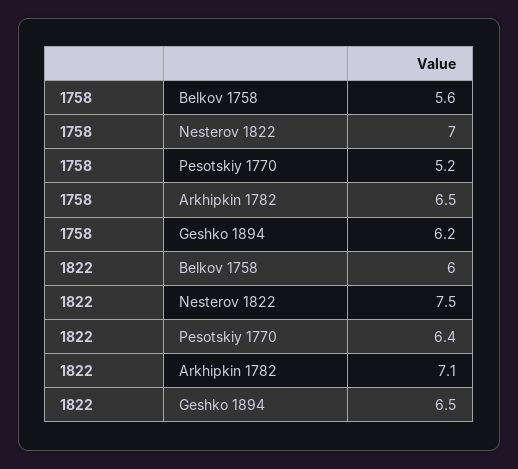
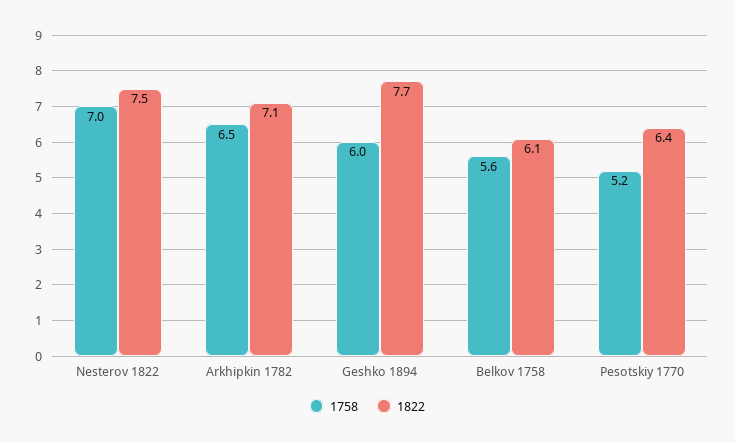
  {
    "1758": {
      "Belkov 1758": 5.6,
      "Nesterov 1822": 7,
      "Pesotskiy 1770": 5.2,
      "Arkhipkin 1782": 6.5,
-     "Geshko 1894": 6.2
+     "Geshko 1894": 6
    },
    "1822": {
-     "Belkov 1758": 6,
+     "Belkov 1758": 6.1,
      "Nesterov 1822": 7.5,
      "Pesotskiy 1770": 6.4,
      "Arkhipkin 1782": 7.1,
-     "Geshko 1894": 6.5
+     "Geshko 1894": 7.7
    }
  }

